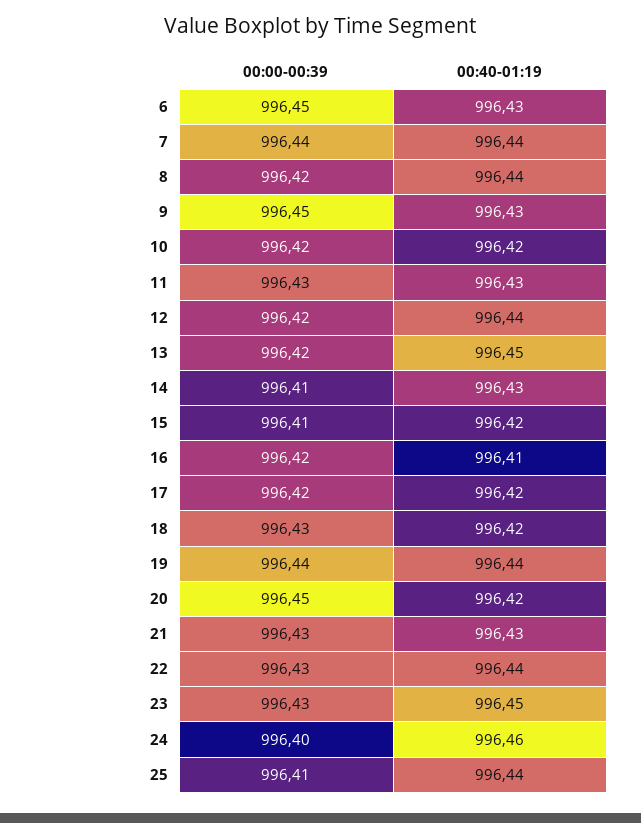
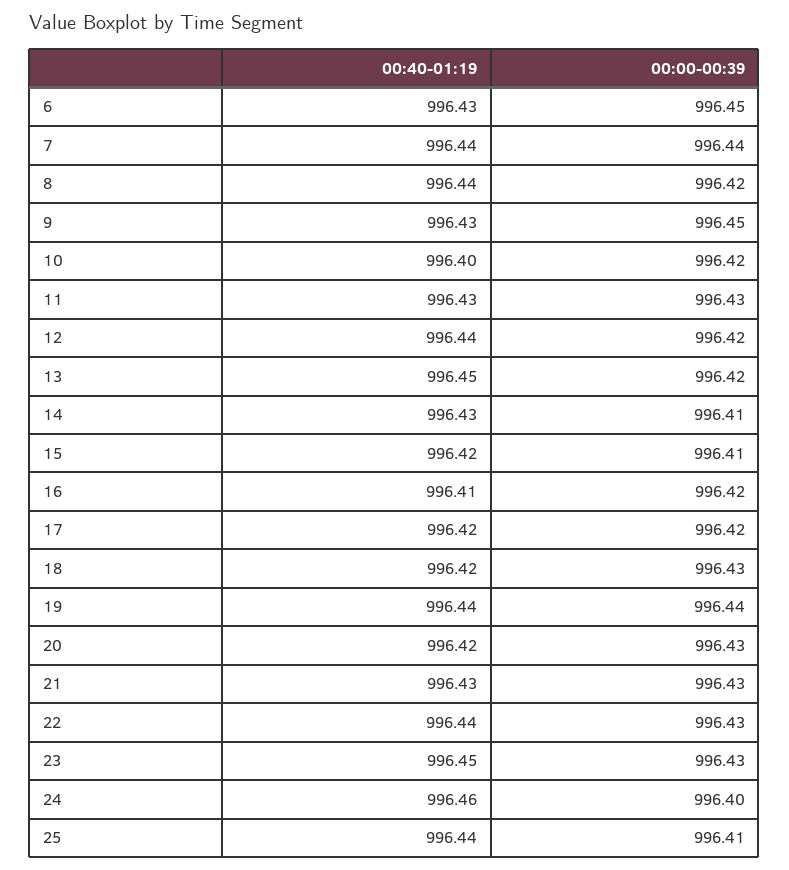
  {
    "00:00-00:39": {
      "6": 996.45,
      "7": 996.44,
      "8": 996.42,
      "9": 996.45,
      "10": 996.42,
      "11": 996.43,
      "12": 996.42,
      "13": 996.42,
      "14": 996.41,
      "15": 996.41,
      "16": 996.42,
      "17": 996.42,
      "18": 996.43,
      "19": 996.44,
-     "20": 996.45,
+     "20": 996.43,
      "21": 996.43,
      "22": 996.43,
      "23": 996.43,
      "24": 996.4,
      "25": 996.41
    },
    "00:40-01:19": {
      "6": 996.43,
      "7": 996.44,
      "8": 996.44,
      "9": 996.43,
-     "10": 996.42,
+     "10": 996.4,
      "11": 996.43,
      "12": 996.44,
      "13": 996.45,
      "14": 996.43,
      "15": 996.42,
      "16": 996.41,
      "17": 996.42,
      "18": 996.42,
      "19": 996.44,
      "20": 996.42,
      "21": 996.43,
      "22": 996.44,
      "23": 996.45,
      "24": 996.46,
      "25": 996.44
    }
  }

